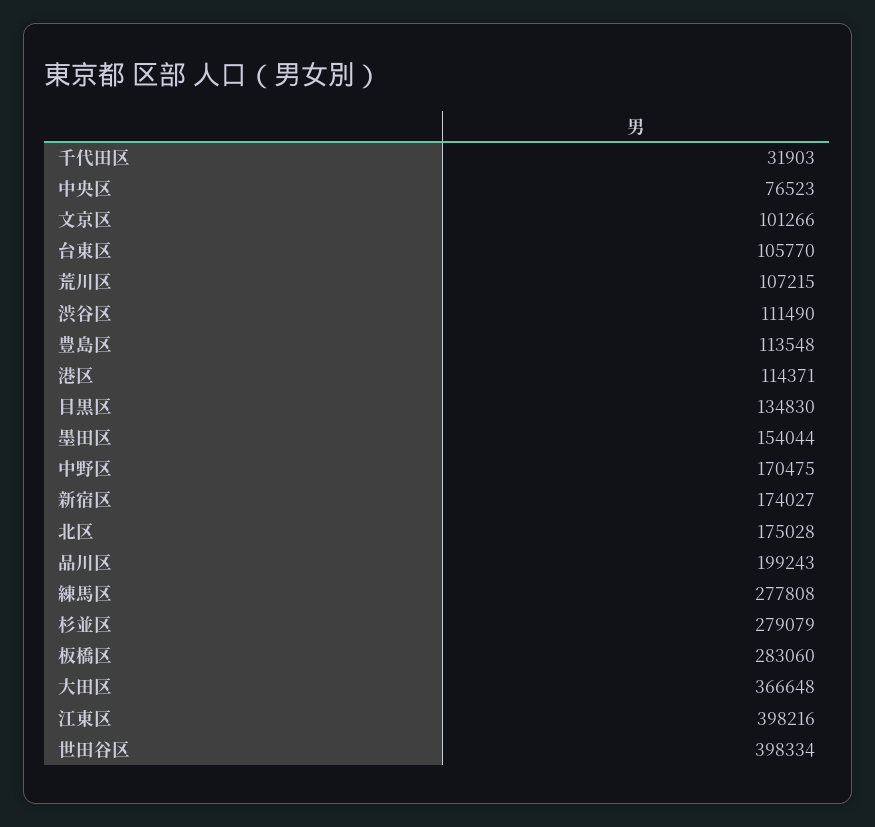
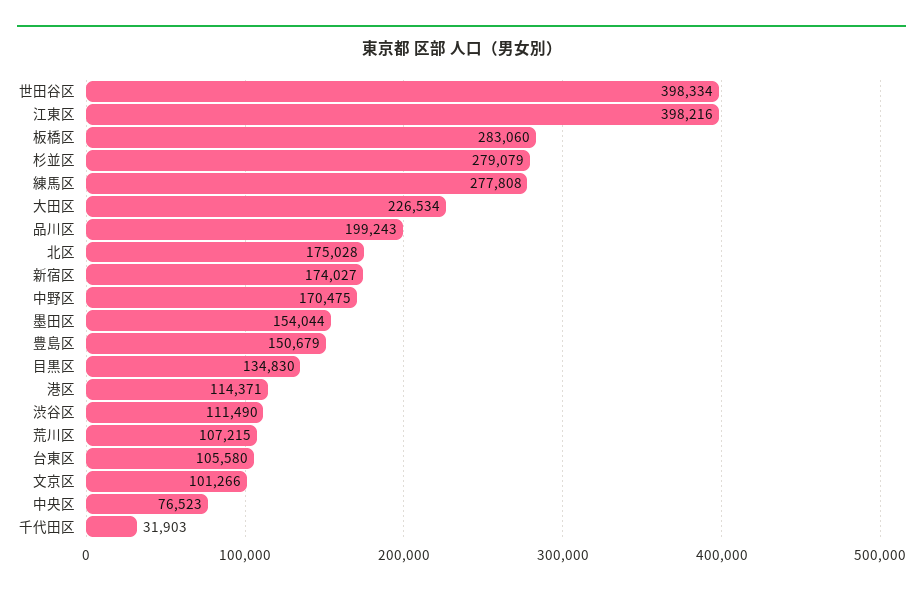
  {
    "千代田区": 31903,
    "中央区": 76523,
    "文京区": 101266,
-   "台東区": 105770,
+   "台東区": 105580,
    "荒川区": 107215,
    "渋谷区": 111490,
-   "豊島区": 113548,
+   "豊島区": 150679,
    "港区": 114371,
    "目黒区": 134830,
    "墨田区": 154044,
    "中野区": 170475,
    "新宿区": 174027,
    "北区": 175028,
    "品川区": 199243,
    "練馬区": 277808,
    "杉並区": 279079,
    "板橋区": 283060,
-   "大田区": 366648,
+   "大田区": 226534,
    "江東区": 398216,
    "世田谷区": 398334
  }

